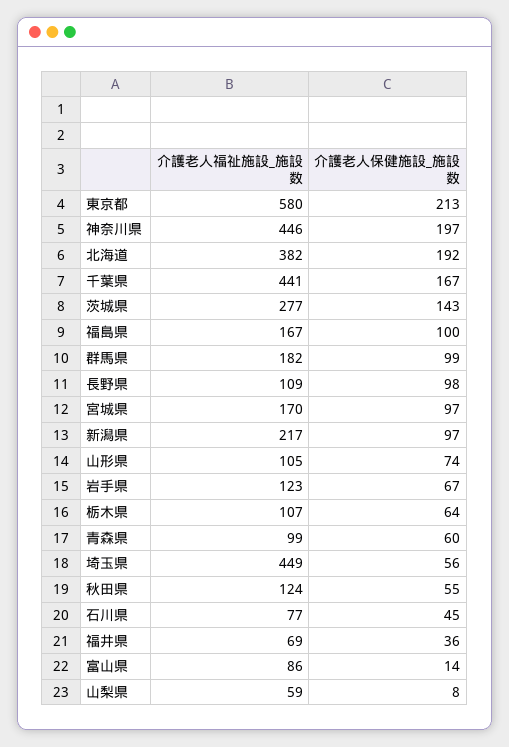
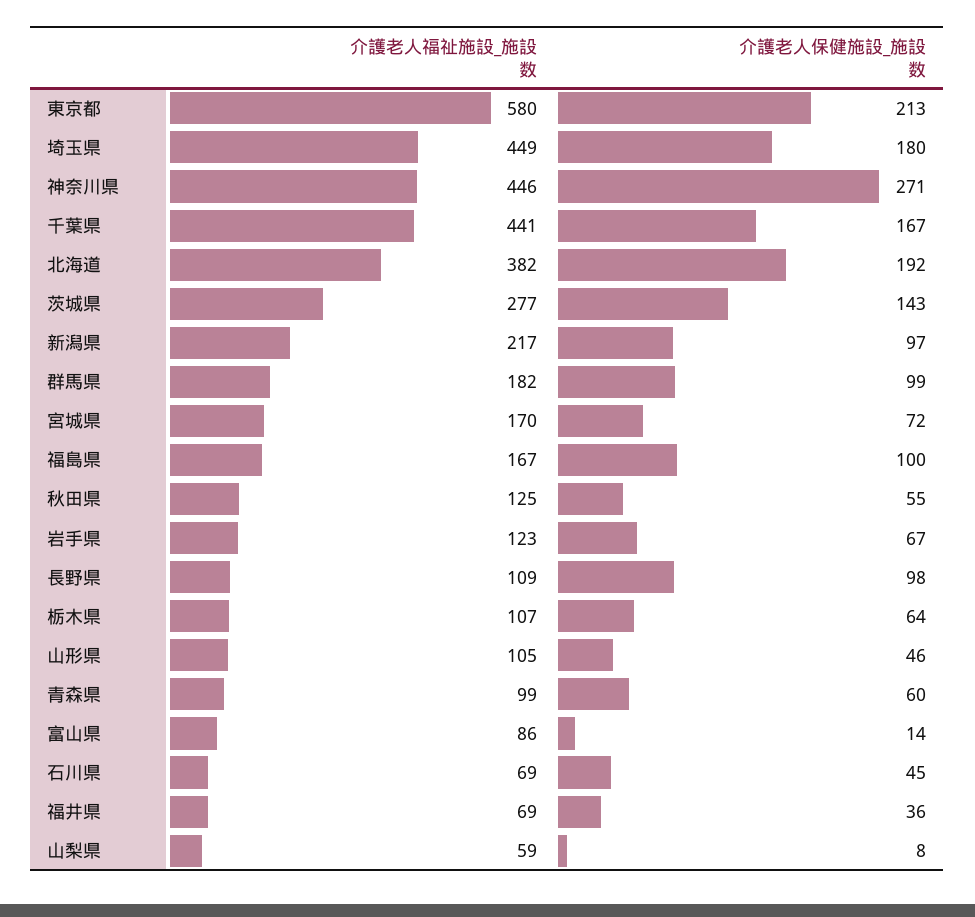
  {
    "介護老人福祉施設_施設数": {
      "東京都": 580,
      "神奈川県": 446,
      "北海道": 382,
      "千葉県": 441,
      "茨城県": 277,
      "福島県": 167,
      "群馬県": 182,
      "長野県": 109,
      "宮城県": 170,
      "新潟県": 217,
      "山形県": 105,
      "岩手県": 123,
      "栃木県": 107,
      "青森県": 99,
      "埼玉県": 449,
-     "秋田県": 124,
+     "秋田県": 125,
-     "石川県": 77,
+     "石川県": 69,
      "福井県": 69,
      "富山県": 86,
      "山梨県": 59
    },
    "介護老人保健施設_施設数": {
      "東京都": 213,
-     "神奈川県": 197,
+     "神奈川県": 271,
      "北海道": 192,
      "千葉県": 167,
      "茨城県": 143,
      "福島県": 100,
      "群馬県": 99,
      "長野県": 98,
-     "宮城県": 97,
+     "宮城県": 72,
      "新潟県": 97,
-     "山形県": 74,
+     "山形県": 46,
      "岩手県": 67,
      "栃木県": 64,
      "青森県": 60,
-     "埼玉県": 56,
+     "埼玉県": 180,
      "秋田県": 55,
      "石川県": 45,
      "福井県": 36,
      "富山県": 14,
      "山梨県": 8
    }
  }

